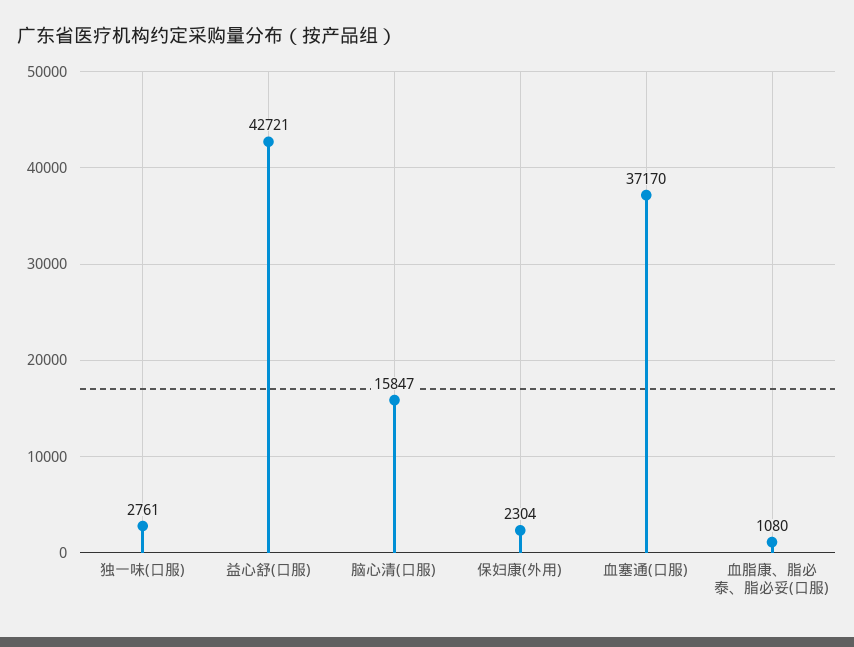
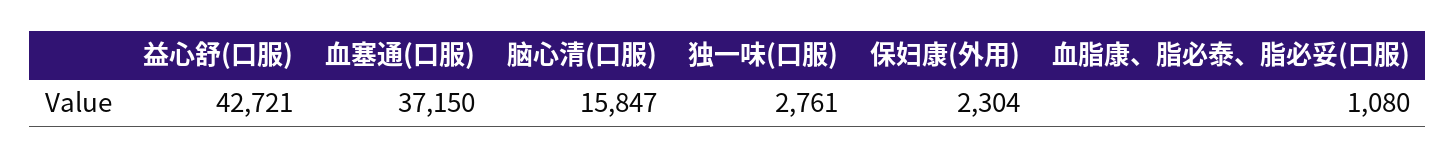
  {
    "独一味(口服)": 2761,
    "益心舒(口服)": 42721,
    "脑心清(口服)": 15847,
    "保妇康(外用)": 2304,
-   "血塞通(口服)": 37170,
+   "血塞通(口服)": 37150,
    "血脂康、脂必泰、脂必妥(口服)": 1080
  }

